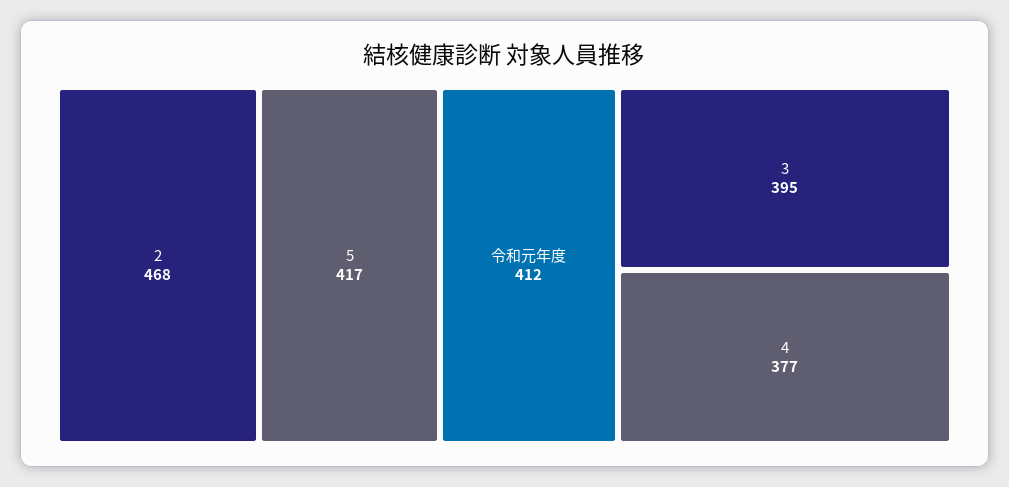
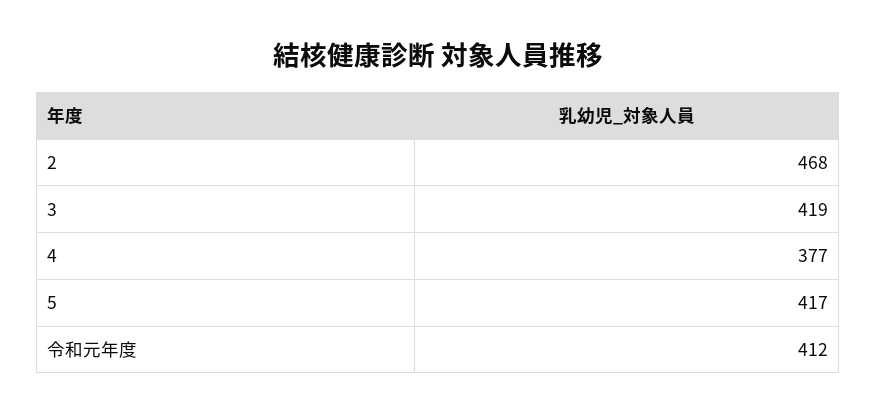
  {
    "2": 468,
    "5": 417,
    "令和元年度": 412,
-   "3": 395,
+   "3": 419,
    "4": 377
  }

